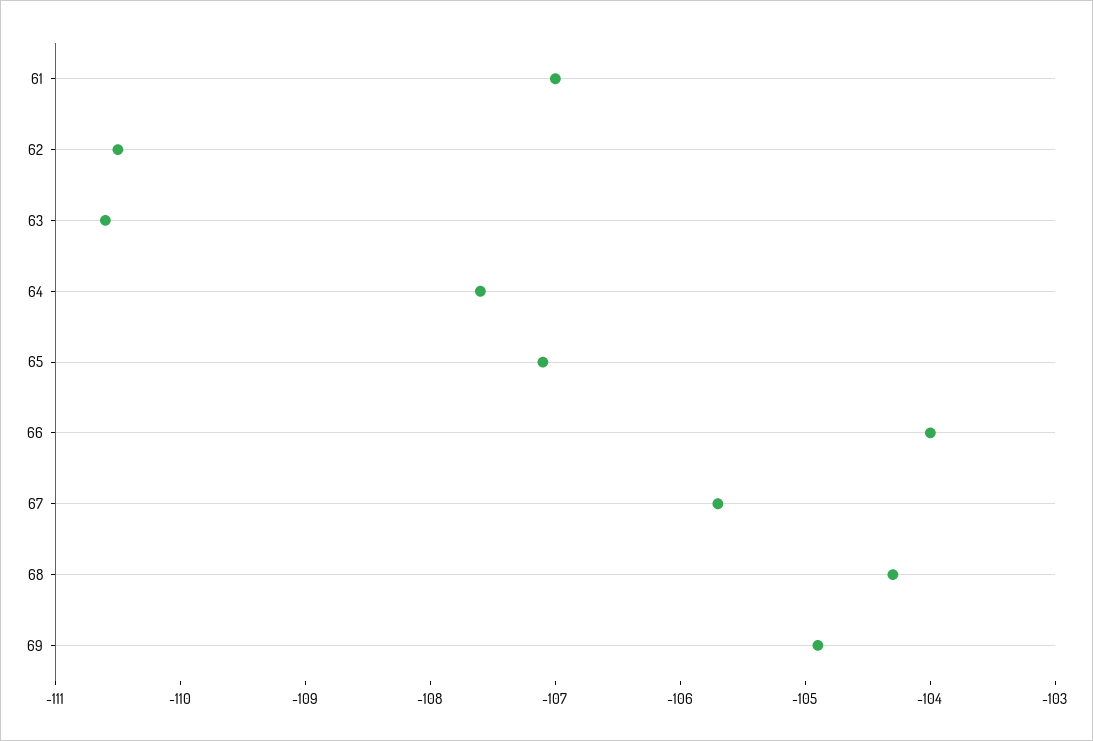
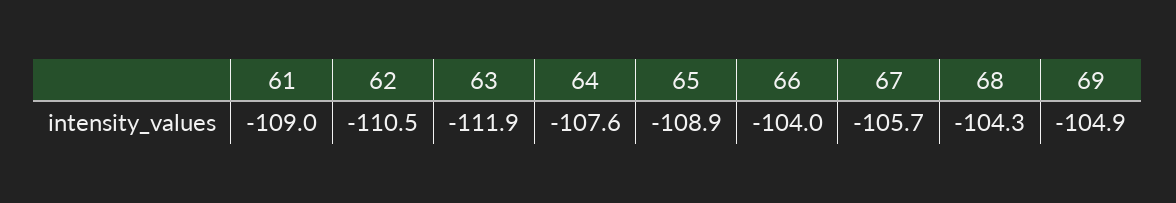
  {
-   "61": -107,
+   "61": -109,
    "62": -110.5,
-   "63": -110.6,
+   "63": -111.9,
    "64": -107.6,
-   "65": -107.1,
+   "65": -108.9,
    "66": -104,
    "67": -105.7,
    "68": -104.3,
    "69": -104.9
  }

